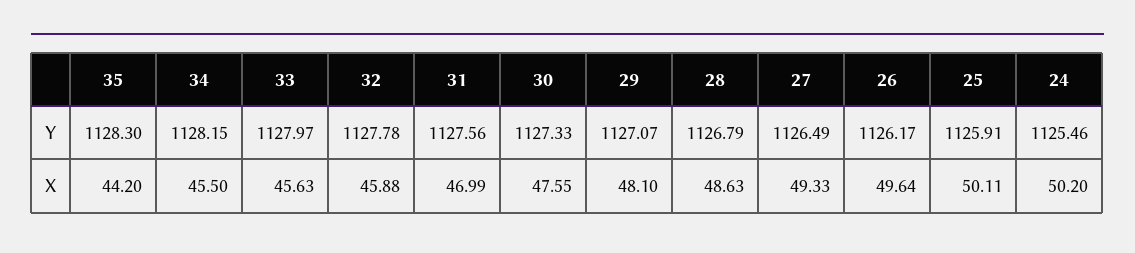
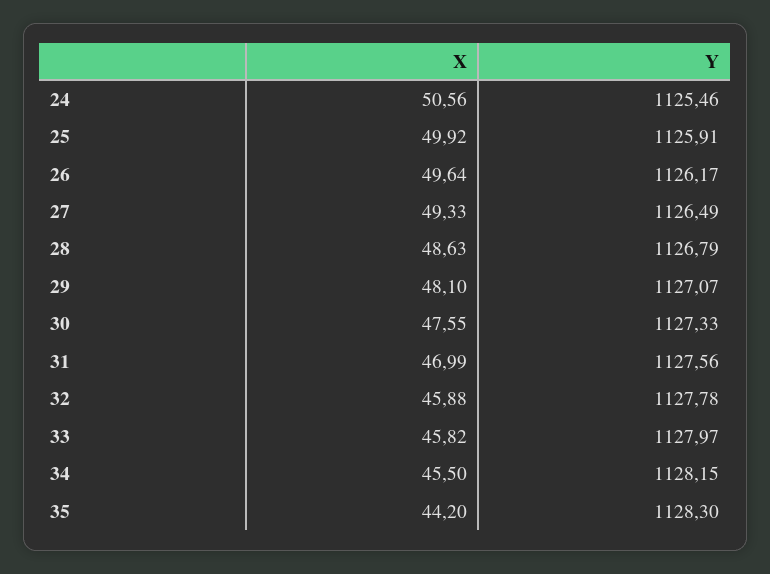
  {
    "35": {
      "Y": 1128.3,
      "X": 44.2
    },
    "34": {
      "Y": 1128.15,
      "X": 45.5
    },
    "33": {
      "Y": 1127.97,
-     "X": 45.63
+     "X": 45.82
    },
    "32": {
      "Y": 1127.78,
      "X": 45.88
    },
    "31": {
      "Y": 1127.56,
      "X": 46.99
    },
    "30": {
      "Y": 1127.33,
      "X": 47.55
    },
    "29": {
      "Y": 1127.07,
      "X": 48.1
    },
    "28": {
      "Y": 1126.79,
      "X": 48.63
    },
    "27": {
      "Y": 1126.49,
      "X": 49.33
    },
    "26": {
      "Y": 1126.17,
      "X": 49.64
    },
    "25": {
      "Y": 1125.91,
-     "X": 50.11
+     "X": 49.92
    },
    "24": {
      "Y": 1125.46,
-     "X": 50.2
+     "X": 50.56
    }
  }

